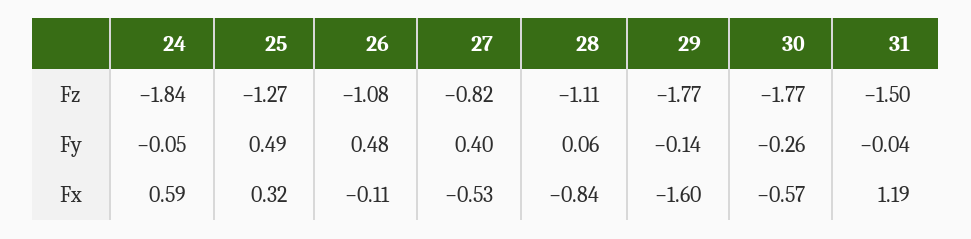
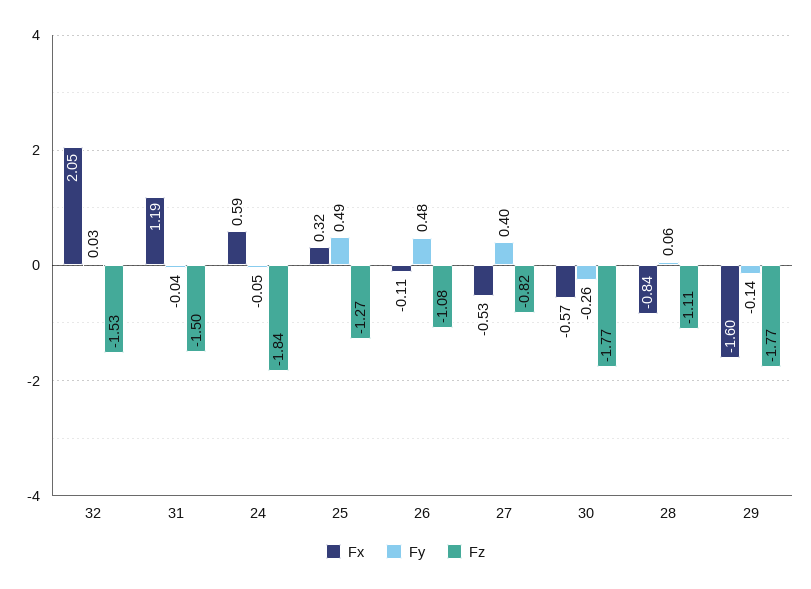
  {
    "Fz": {
      "24": -1.84,
      "25": -1.27,
      "26": -1.08,
      "27": -0.82,
      "28": -1.11,
      "29": -1.77,
      "30": -1.77,
-     "31": -1.5
+     "31": -1.5,
+     "32": -1.53
    },
    "Fy": {
      "24": -0.05,
      "25": 0.49,
      "26": 0.48,
      "27": 0.4,
      "28": 0.06,
      "29": -0.14,
      "30": -0.26,
-     "31": -0.04
+     "31": -0.04,
+     "32": 0.03
    },
    "Fx": {
      "24": 0.59,
      "25": 0.32,
      "26": -0.11,
      "27": -0.53,
      "28": -0.84,
      "29": -1.6,
      "30": -0.57,
-     "31": 1.19
+     "31": 1.19,
+     "32": 2.05
    }
  }

